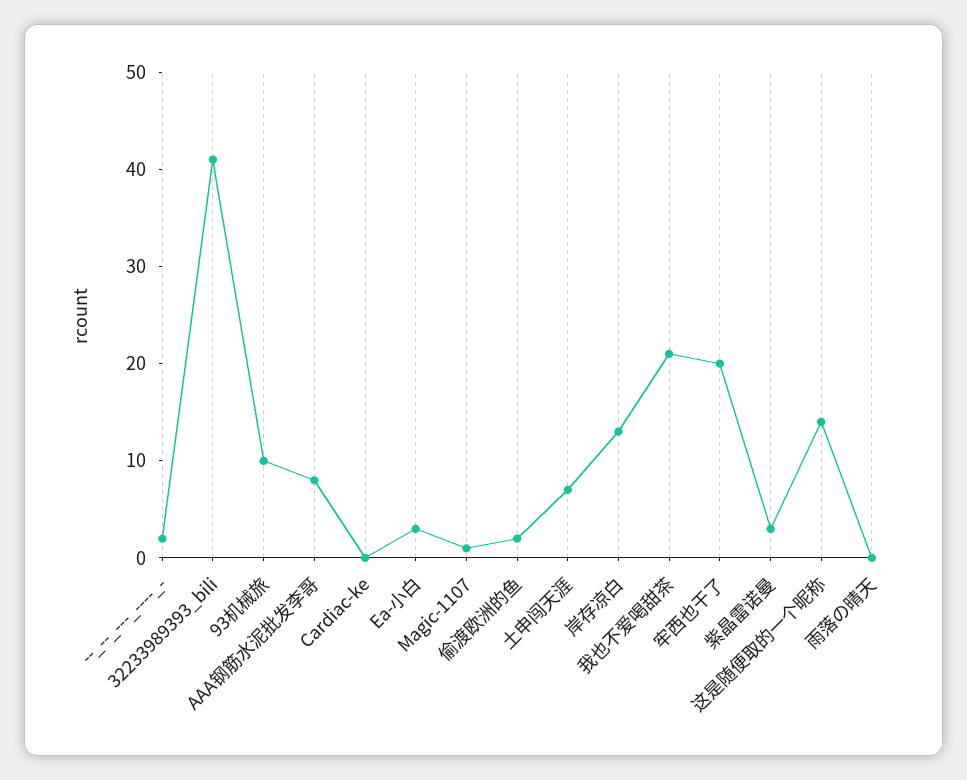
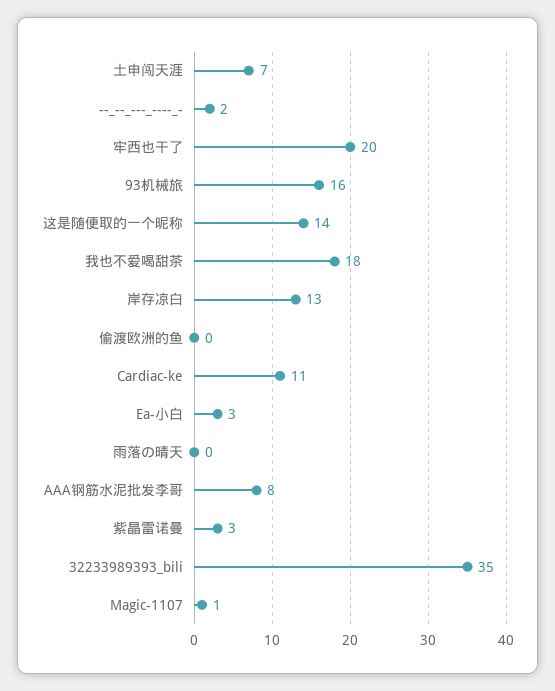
  {
    "--_--_---_----_-": 2,
-   "32233989393_bili": 41,
+   "32233989393_bili": 35,
-   "93机械旅": 10,
+   "93机械旅": 16,
    "AAA钢筋水泥批发李哥": 8,
-   "Cardiac-ke": 0,
+   "Cardiac-ke": 11,
    "Ea-小白": 3,
    "Magic-1107": 1,
-   "偷渡欧洲的鱼": 2,
+   "偷渡欧洲的鱼": 0,
    "土申闯天涯": 7,
    "岸存凉白": 13,
-   "我也不爱喝甜茶": 21,
+   "我也不爱喝甜茶": 18,
    "牢西也干了": 20,
    "紫晶雷诺曼": 3,
    "这是随便取的一个昵称": 14,
    "雨落の晴天": 0
  }

